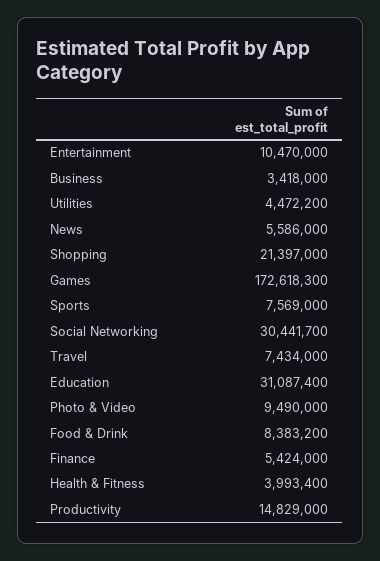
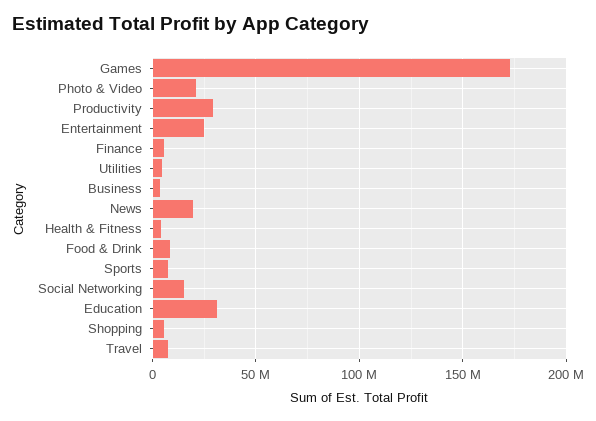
  {
-   "Entertainment": 10470000,
+   "Entertainment": 25000000,
    "Business": 3418000,
    "Utilities": 4472200,
-   "News": 5586000,
+   "News": 20000000,
-   "Shopping": 21397000,
+   "Shopping": 5000000,
    "Games": 172618300,
    "Sports": 7569000,
-   "Social Networking": 30441700,
+   "Social Networking": 15000000,
    "Travel": 7434000,
    "Education": 31087400,
-   "Photo & Video": 9490000,
+   "Photo & Video": 20000000,
    "Food & Drink": 8383200,
    "Finance": 5424000,
    "Health & Fitness": 3993400,
-   "Productivity": 14829000
+   "Productivity": 30000000
  }

